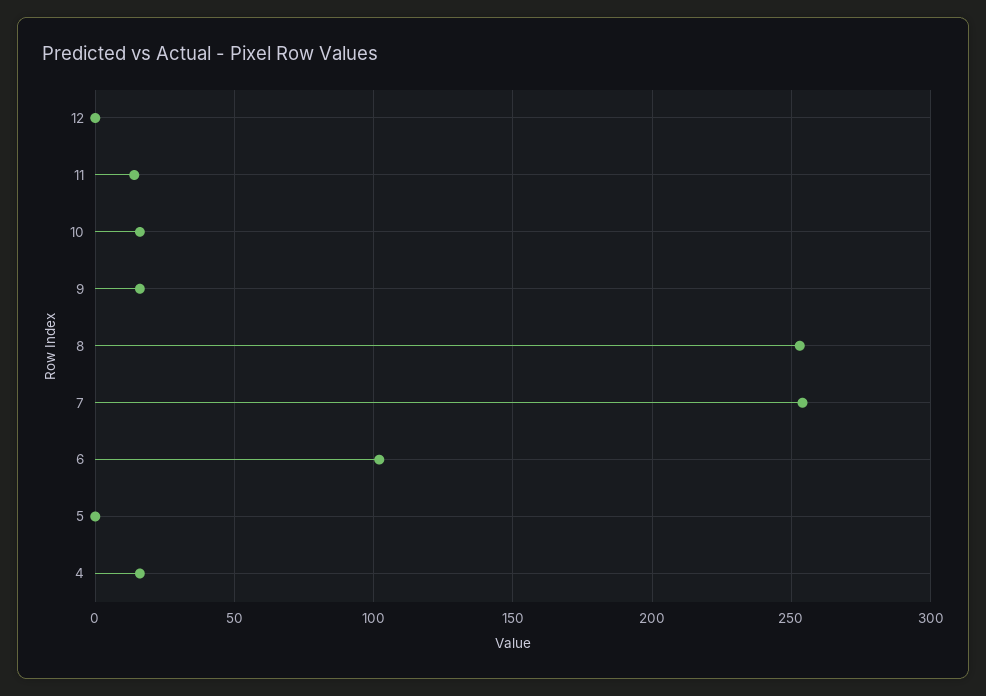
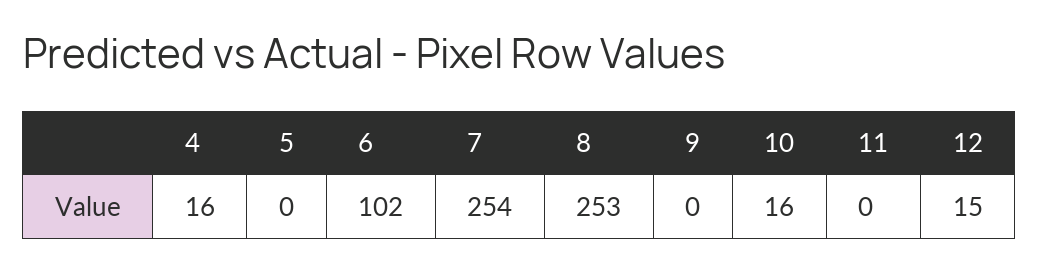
  {
-   "12": 0,
+   "12": 15,
-   "11": 15,
+   "11": 0,
    "10": 16,
-   "9": 15,
+   "9": 0,
    "8": 253,
    "7": 254,
    "6": 102,
    "5": 0,
    "4": 16
  }

